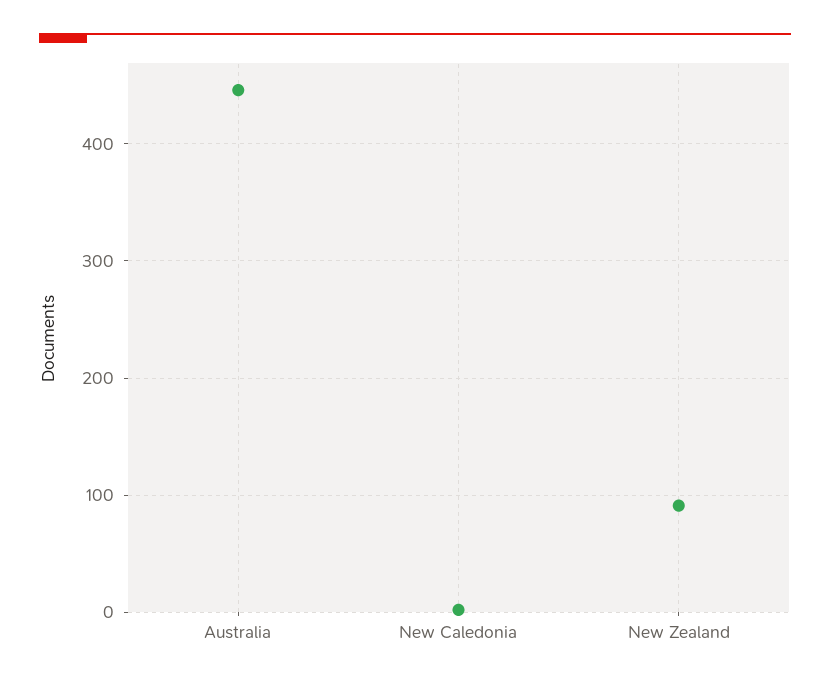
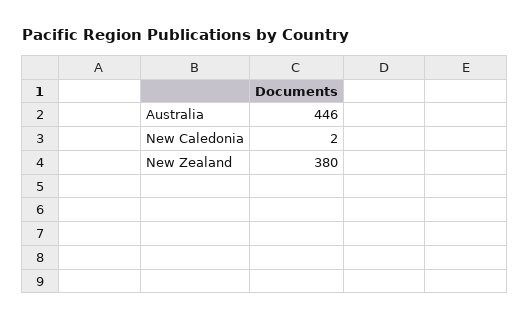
  {
    "Australia": 446,
    "New Caledonia": 2,
-   "New Zealand": 90
+   "New Zealand": 380
  }

